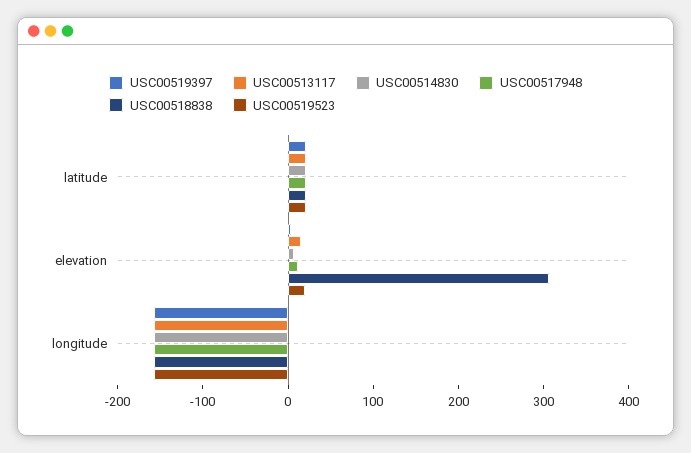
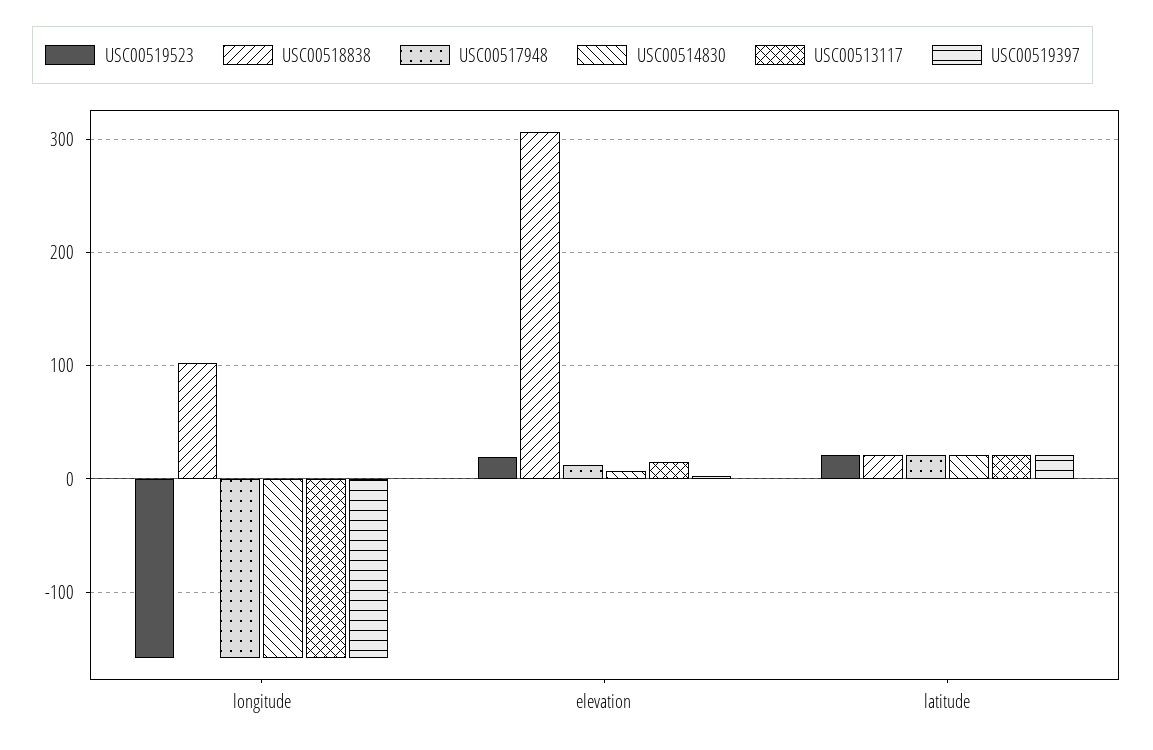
  {
    "USC00519397": {
      "latitude": 20,
      "elevation": 0,
      "longitude": -160
    },
    "USC00513117": {
      "latitude": 20,
      "elevation": 10,
      "longitude": -160
    },
    "USC00514830": {
      "latitude": 20,
      "elevation": 10,
      "longitude": -160
    },
    "USC00517948": {
      "latitude": 20,
      "elevation": 10,
      "longitude": -160
    },
    "USC00518838": {
      "latitude": 20,
      "elevation": 310,
-     "longitude": -160
+     "longitude": 100
    },
    "USC00519523": {
      "latitude": 20,
      "elevation": 20,
      "longitude": -160
    }
  }

